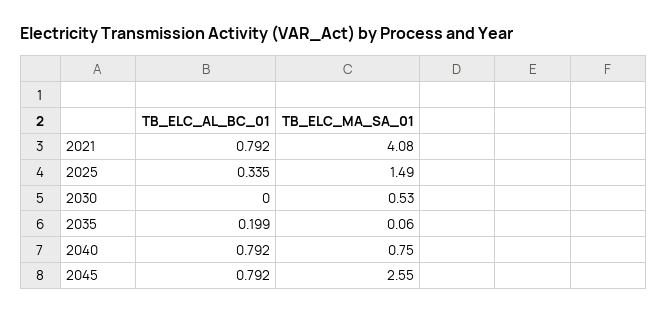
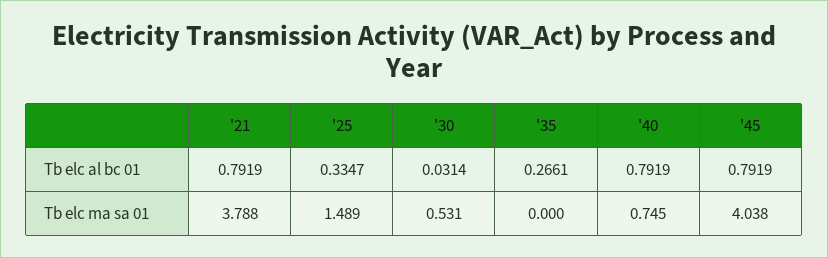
  {
    "TB_ELC_AL_BC_01": {
      "2021": 0.7919,
      "2025": 0.3347,
-     "2030": 0,
+     "2030": 0.0314,
-     "2035": 0.199,
+     "2035": 0.2661,
      "2040": 0.7919,
      "2045": 0.7919
    },
    "TB_ELC_MA_SA_01": {
-     "2021": 4.08,
+     "2021": 3.788,
      "2025": 1.489,
      "2030": 0.531,
-     "2035": 0.06,
+     "2035": 0,
      "2040": 0.745,
-     "2045": 2.55
+     "2045": 4.038
    }
  }

